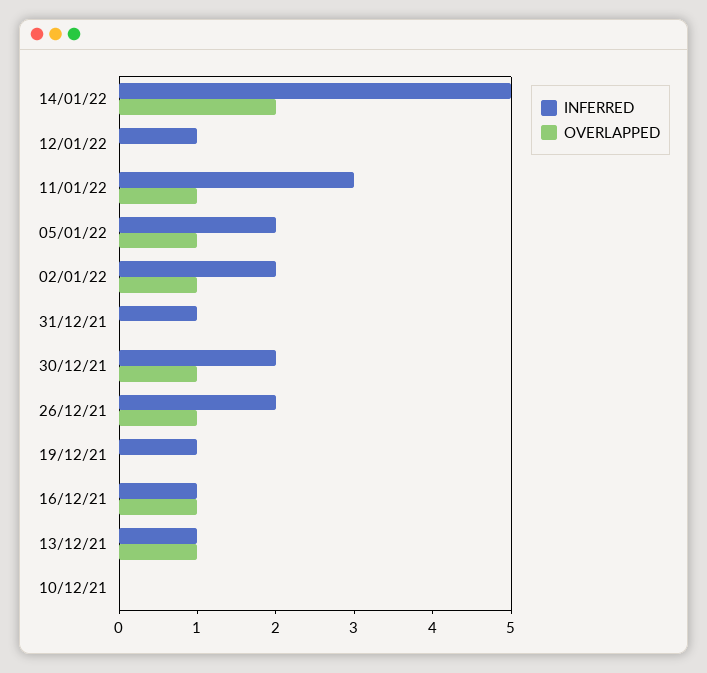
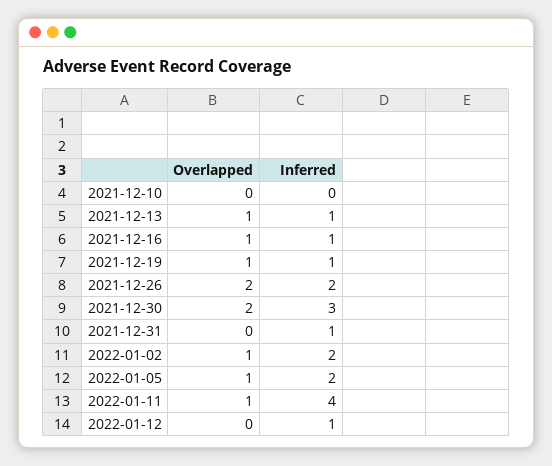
  {
    "INFERRED": {
-     "14/01/22": 5,
      "12/01/22": 1,
-     "11/01/22": 3,
+     "11/01/22": 4,
      "05/01/22": 2,
      "02/01/22": 2,
      "31/12/21": 1,
-     "30/12/21": 2,
+     "30/12/21": 3,
      "26/12/21": 2,
      "19/12/21": 1,
      "16/12/21": 1,
      "13/12/21": 1,
      "10/12/21": 0
    },
    "OVERLAPPED": {
-     "14/01/22": 2,
      "12/01/22": 0,
      "11/01/22": 1,
      "05/01/22": 1,
      "02/01/22": 1,
      "31/12/21": 0,
-     "30/12/21": 1,
+     "30/12/21": 2,
-     "26/12/21": 1,
+     "26/12/21": 2,
-     "19/12/21": 0,
+     "19/12/21": 1,
      "16/12/21": 1,
      "13/12/21": 1,
      "10/12/21": 0
    }
  }

